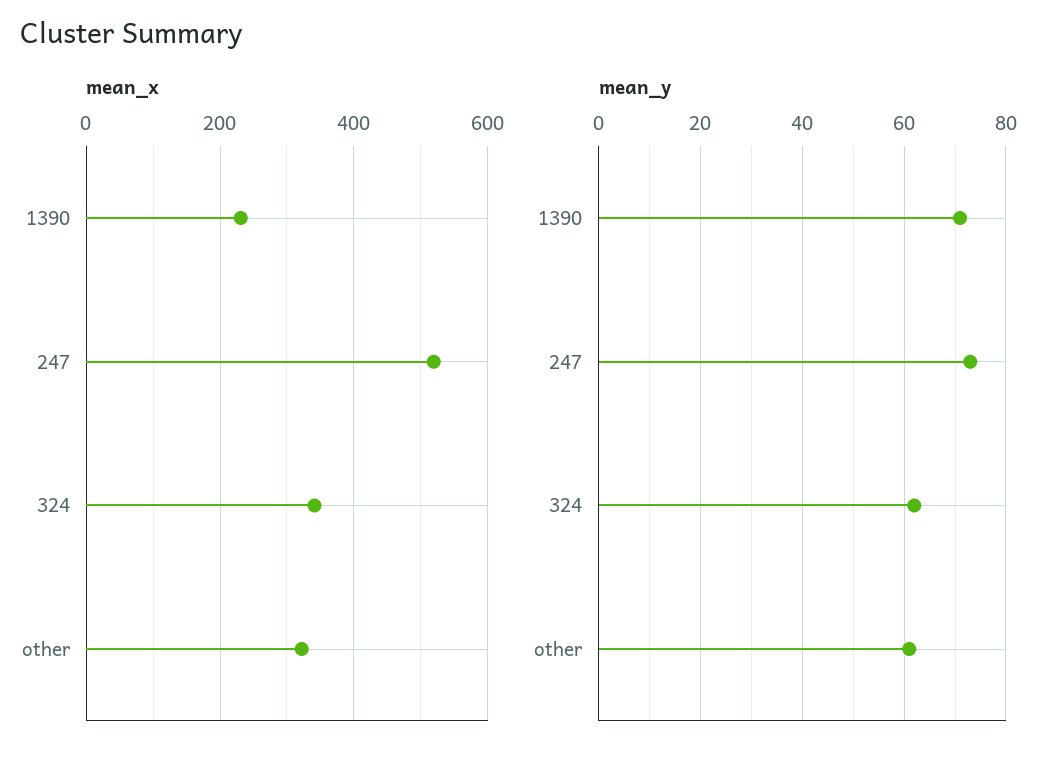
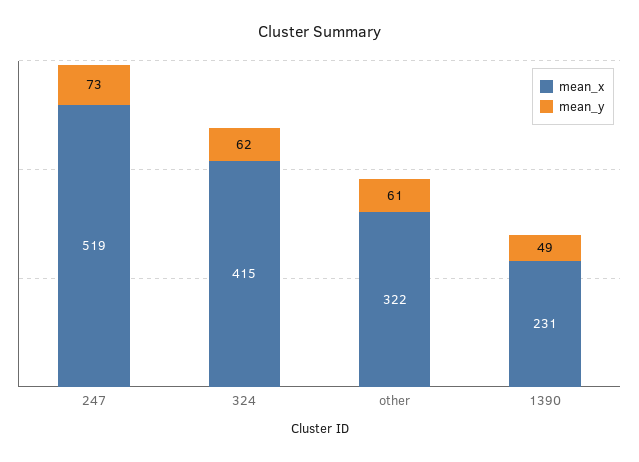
  {
    "mean_x": {
      "1390": 231,
      "247": 519,
-     "324": 340,
+     "324": 415,
      "other": 322
    },
    "mean_y": {
-     "1390": 70,
+     "1390": 49,
      "247": 73,
      "324": 62,
      "other": 61
    }
  }

